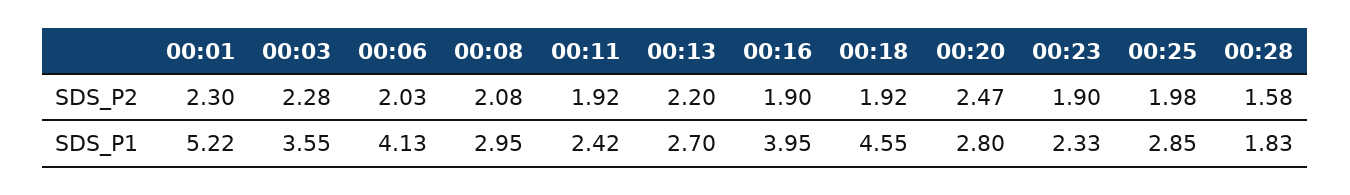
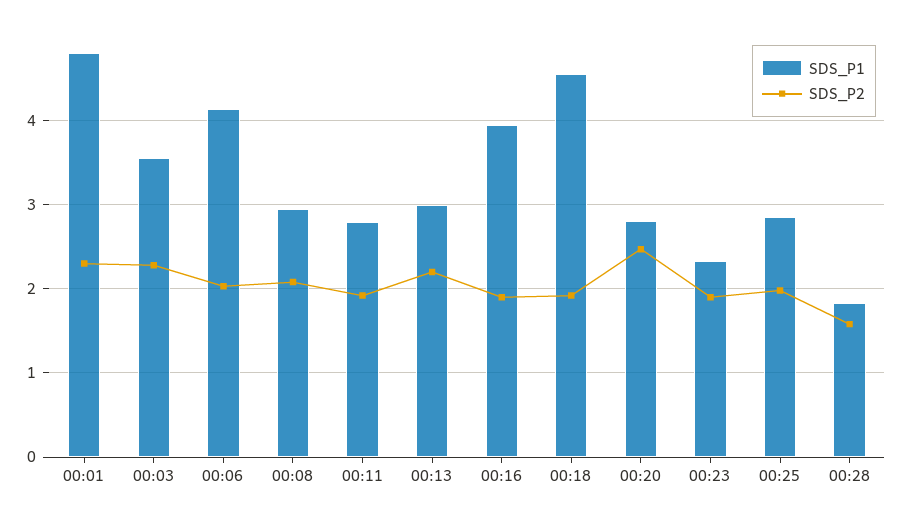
  {
    "SDS_P2": {
      "00:01": 2.3,
      "00:03": 2.28,
      "00:06": 2.03,
      "00:08": 2.08,
      "00:11": 1.92,
      "00:13": 2.2,
      "00:16": 1.9,
      "00:18": 1.92,
      "00:20": 2.47,
      "00:23": 1.9,
      "00:25": 1.98,
      "00:28": 1.58
    },
    "SDS_P1": {
-     "00:01": 5.22,
+     "00:01": 4.8,
      "00:03": 3.55,
      "00:06": 4.13,
      "00:08": 2.95,
-     "00:11": 2.42,
+     "00:11": 2.8,
-     "00:13": 2.7,
+     "00:13": 3,
      "00:16": 3.95,
      "00:18": 4.55,
      "00:20": 2.8,
      "00:23": 2.33,
      "00:25": 2.85,
      "00:28": 1.83
    }
  }

